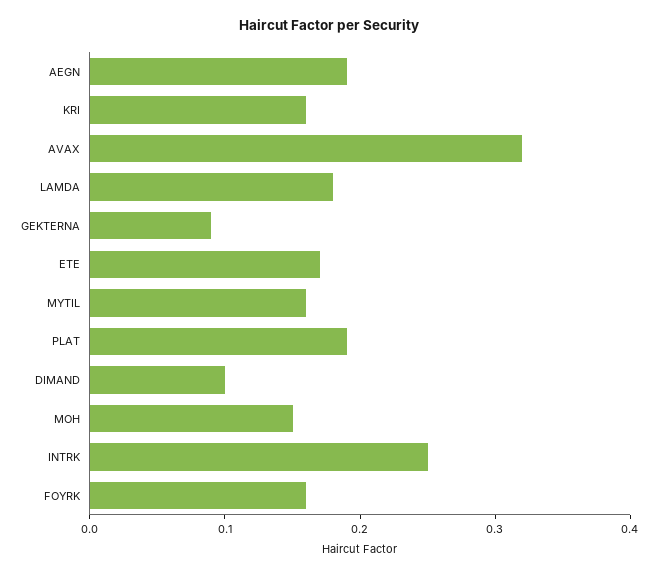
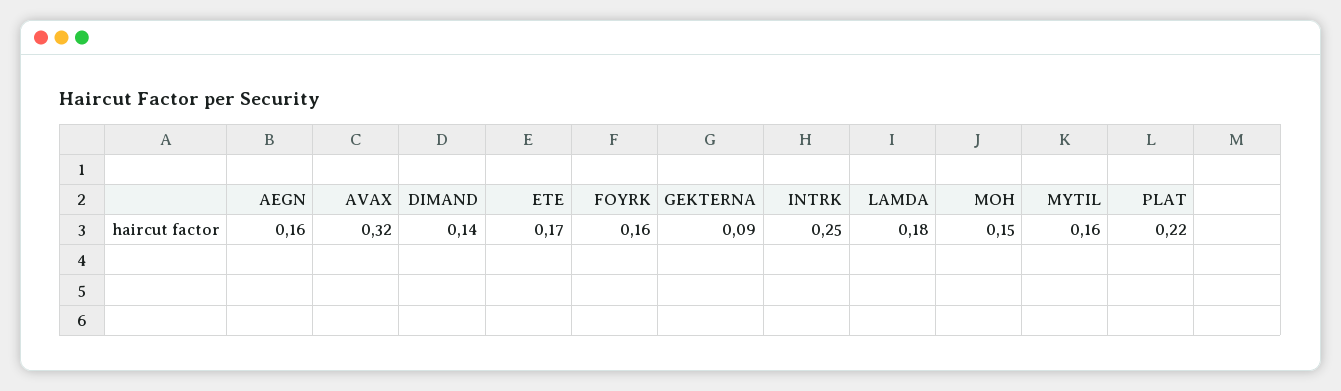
  {
-   "AEGN": 0.19,
+   "AEGN": 0.16,
-   "KRI": 0.16,
    "AVAX": 0.32,
    "LAMDA": 0.18,
    "GEKTERNA": 0.09,
    "ETE": 0.17,
    "MYTIL": 0.16,
-   "PLAT": 0.19,
+   "PLAT": 0.22,
-   "DIMAND": 0.1,
+   "DIMAND": 0.14,
    "MOH": 0.15,
    "INTRK": 0.25,
    "FOYRK": 0.16
  }

